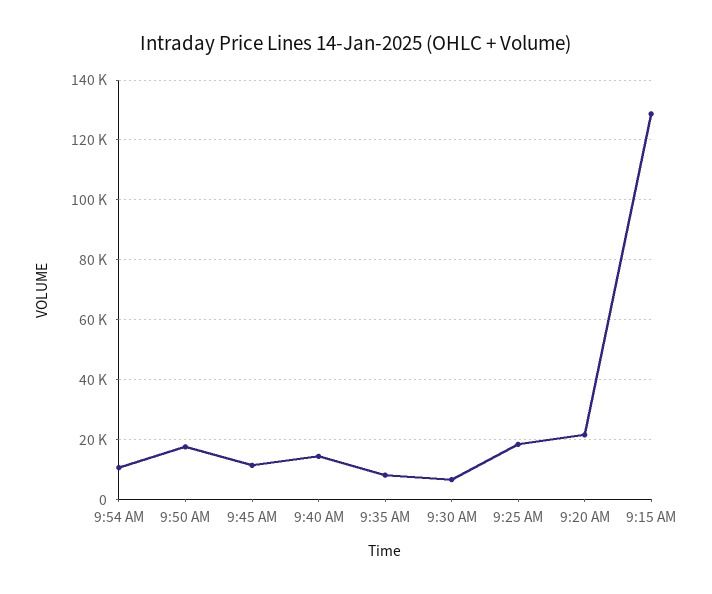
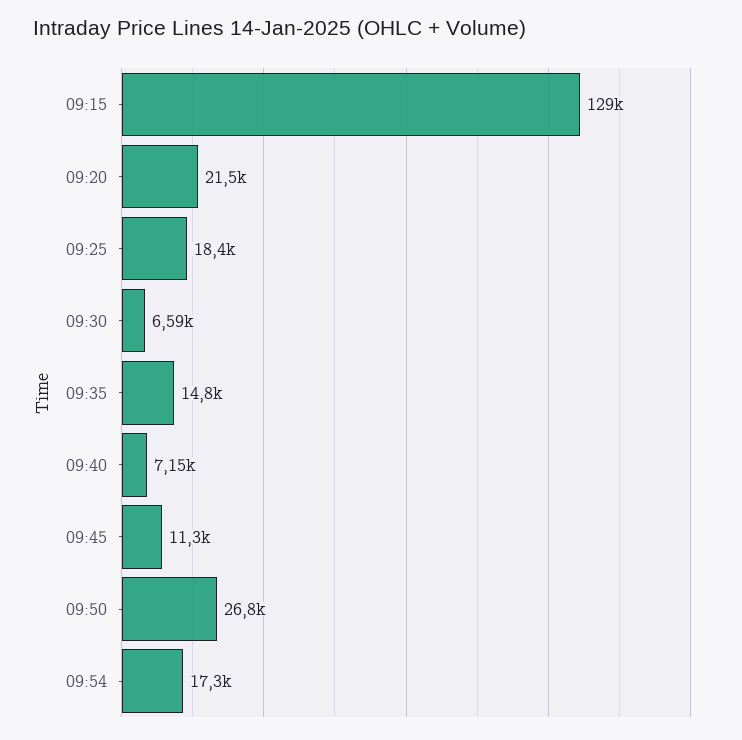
  {
-   "9:54 AM": 10000,
+   "9:54 AM": 17300,
-   "9:50 AM": 17500,
+   "9:50 AM": 26800,
    "9:45 AM": 11300,
-   "9:40 AM": 15000,
+   "9:40 AM": 7150,
-   "9:35 AM": 7500,
+   "9:35 AM": 14800,
    "9:30 AM": 6590,
    "9:25 AM": 18400,
    "9:20 AM": 21500,
    "9:15 AM": 129000
  }

